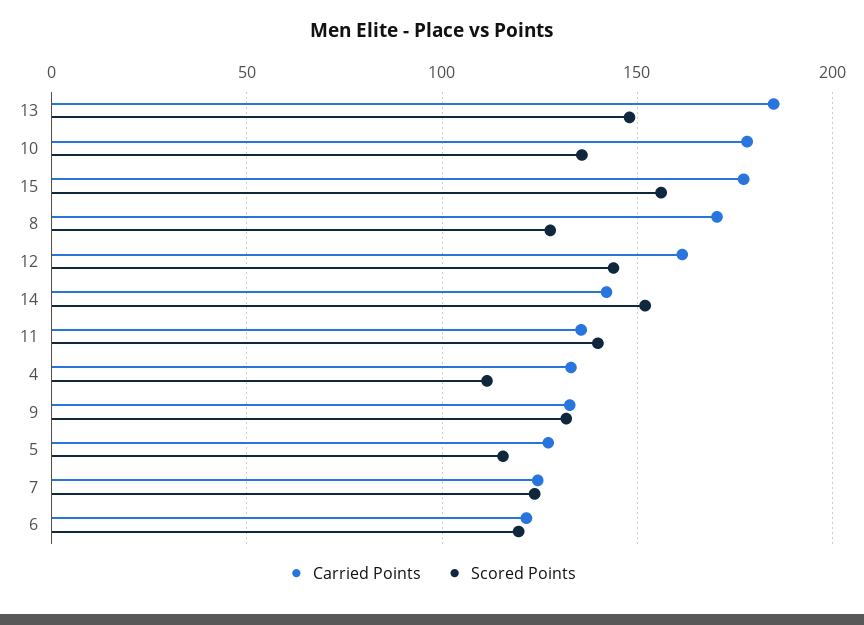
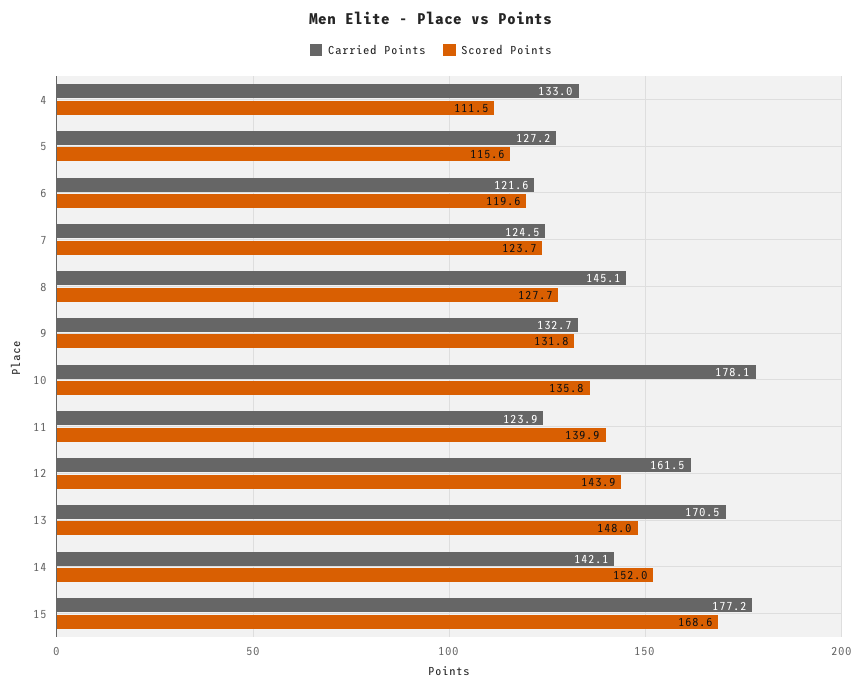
  {
    "Carried Points": {
-     "13": 185,
+     "13": 170.5,
      "10": 178.1,
      "15": 177.2,
-     "8": 170,
+     "8": 145.1,
      "12": 161.5,
      "14": 142.1,
-     "11": 135,
+     "11": 123.9,
      "4": 133,
      "9": 132.7,
      "5": 127.2,
      "7": 124.5,
      "6": 121.6
    },
    "Scored Points": {
      "13": 148,
      "10": 135.8,
-     "15": 155,
+     "15": 168.6,
      "8": 127.7,
      "12": 143.9,
      "14": 152,
      "11": 139.9,
      "4": 111.5,
      "9": 131.8,
      "5": 115.6,
      "7": 123.7,
      "6": 119.6
    }
  }

